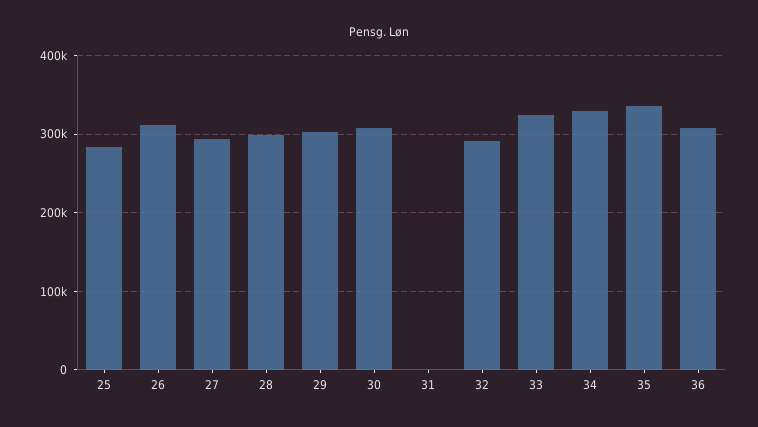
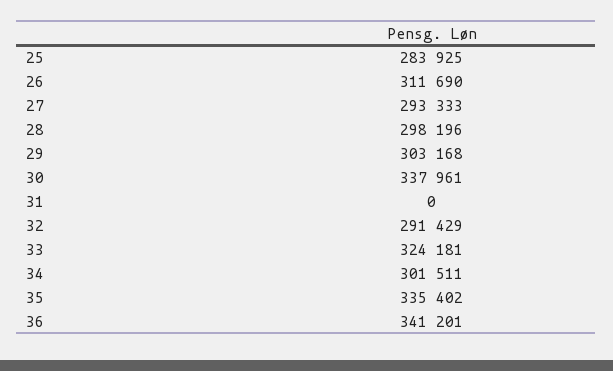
  {
    "25": 283925,
    "26": 311690,
    "27": 293333,
    "28": 298196,
    "29": 303168,
-   "30": 310000,
+   "30": 337961,
    "31": 0,
    "32": 291429,
    "33": 324181,
-   "34": 330000,
+   "34": 301511,
    "35": 335402,
-   "36": 310000
+   "36": 341201
  }

